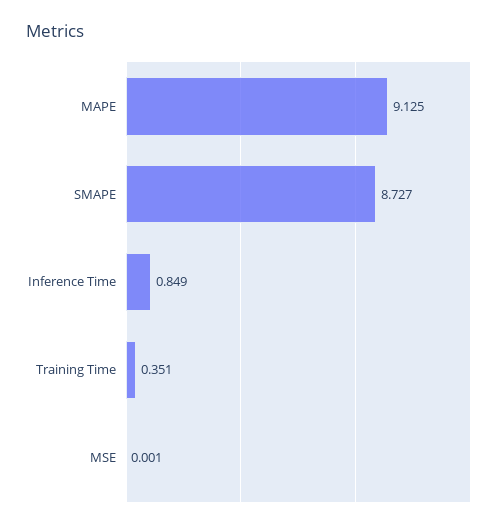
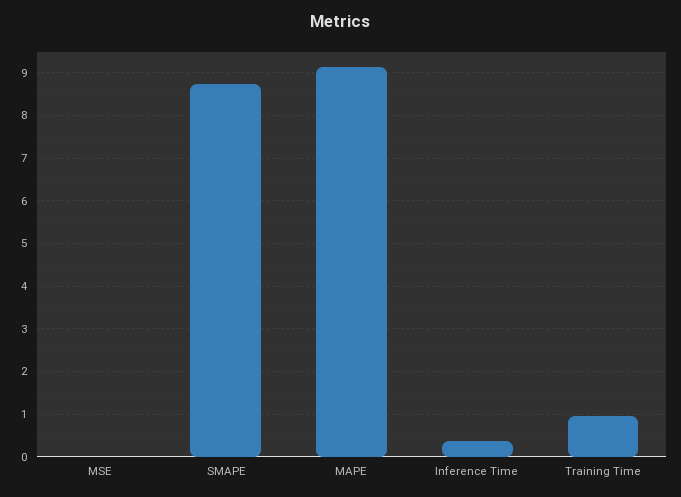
  {
    "MAPE": 9.125,
    "SMAPE": 8.727,
-   "Inference Time": 0.849,
+   "Inference Time": 0.4,
-   "Training Time": 0.351,
+   "Training Time": 1,
    "MSE": 0.001
  }

